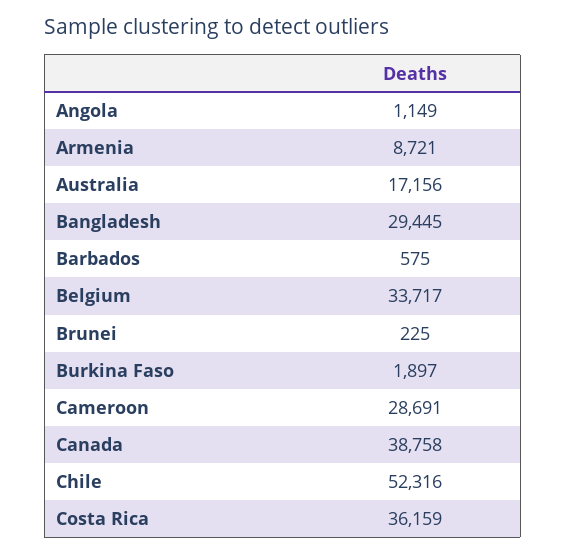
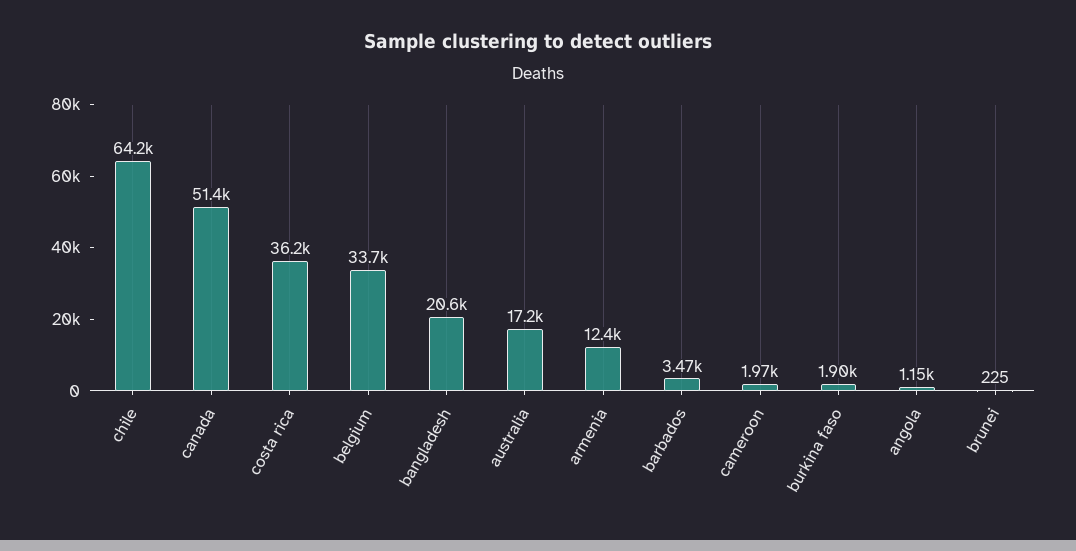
  {
    "Angola": 1149,
-   "Armenia": 8721,
+   "Armenia": 12400,
    "Australia": 17156,
-   "Bangladesh": 29445,
+   "Bangladesh": 20600,
-   "Barbados": 575,
+   "Barbados": 3470,
    "Belgium": 33717,
    "Brunei": 225,
    "Burkina Faso": 1897,
-   "Cameroon": 28691,
+   "Cameroon": 1970,
-   "Canada": 38758,
+   "Canada": 51400,
-   "Chile": 52316,
+   "Chile": 64200,
    "Costa Rica": 36159
  }

